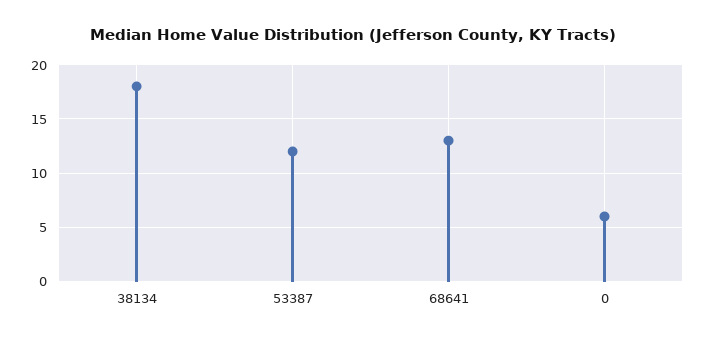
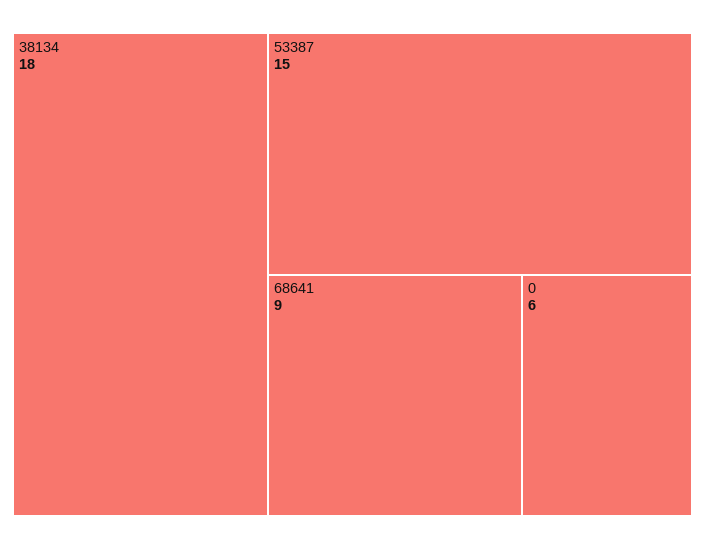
  {
    "38134": 18,
-   "53387": 12,
+   "53387": 15,
-   "68641": 13,
+   "68641": 9,
    "0": 6
  }

